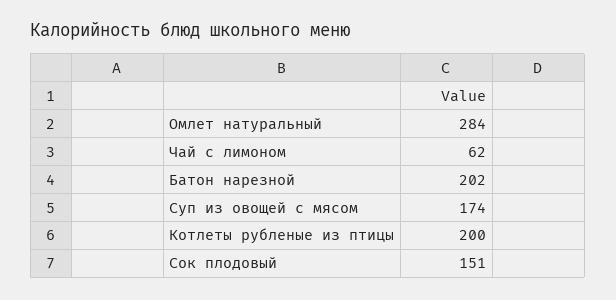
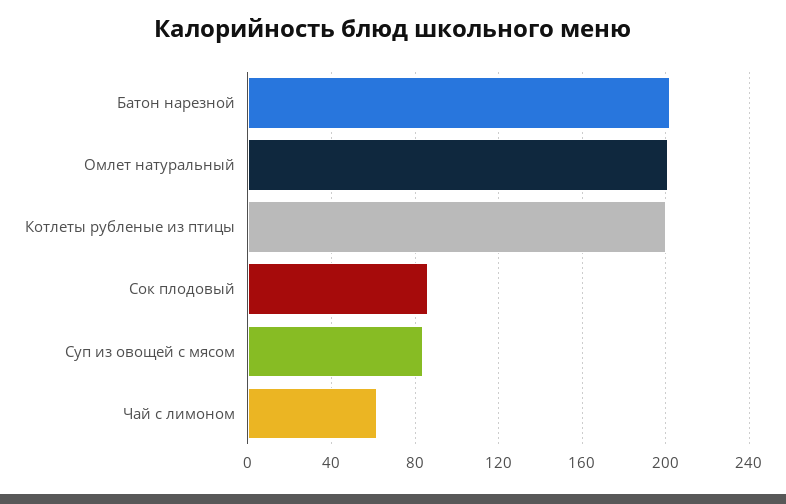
  {
-   "Омлет натуральный": 284,
+   "Омлет натуральный": 200,
    "Чай с лимоном": 62,
    "Батон нарезной": 202,
-   "Суп из овощей с мясом": 174,
+   "Суп из овощей с мясом": 85,
    "Котлеты рубленые из птицы": 200,
-   "Сок плодовый": 151
+   "Сок плодовый": 85
  }

